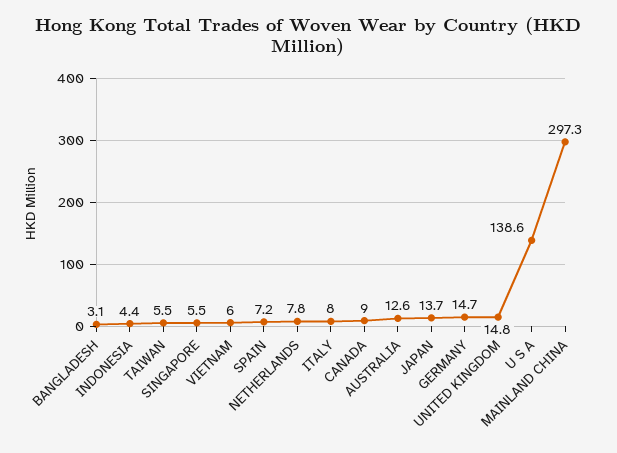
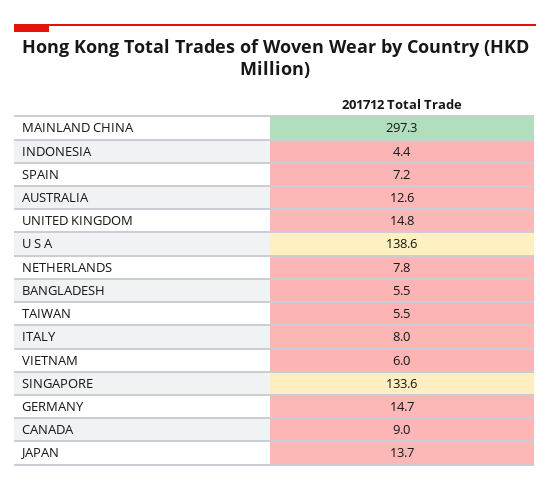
  {
-   "BANGLADESH": 3.1,
+   "BANGLADESH": 5.5,
    "INDONESIA": 4.4,
    "TAIWAN": 5.5,
-   "SINGAPORE": 5.5,
+   "SINGAPORE": 133.6,
    "VIETNAM": 6,
    "SPAIN": 7.2,
    "NETHERLANDS": 7.8,
    "ITALY": 8,
    "CANADA": 9,
    "AUSTRALIA": 12.6,
    "JAPAN": 13.7,
    "GERMANY": 14.7,
    "UNITED KINGDOM": 14.8,
    "U S A": 138.6,
    "MAINLAND CHINA": 297.3
  }

